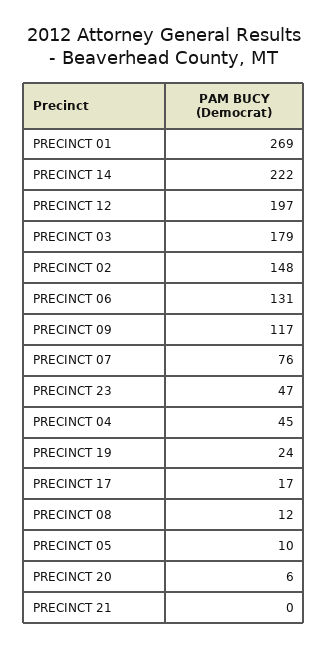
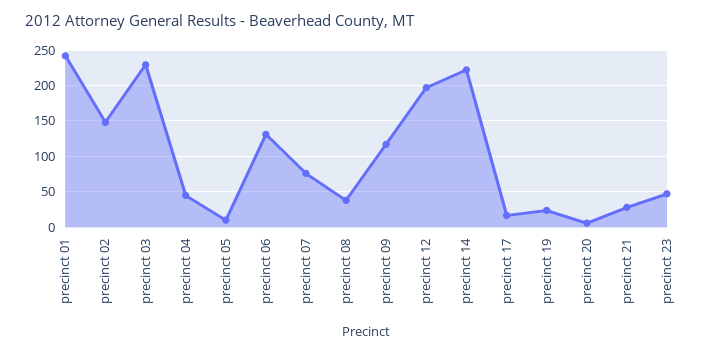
  {
-   "PRECINCT 01": 269,
+   "PRECINCT 01": 240,
    "PRECINCT 14": 222,
    "PRECINCT 12": 197,
-   "PRECINCT 03": 179,
+   "PRECINCT 03": 230,
    "PRECINCT 02": 148,
    "PRECINCT 06": 131,
    "PRECINCT 09": 117,
    "PRECINCT 07": 76,
    "PRECINCT 23": 47,
    "PRECINCT 04": 45,
    "PRECINCT 19": 24,
    "PRECINCT 17": 17,
-   "PRECINCT 08": 12,
+   "PRECINCT 08": 40,
    "PRECINCT 05": 10,
    "PRECINCT 20": 6,
-   "PRECINCT 21": 0
+   "PRECINCT 21": 30
  }

